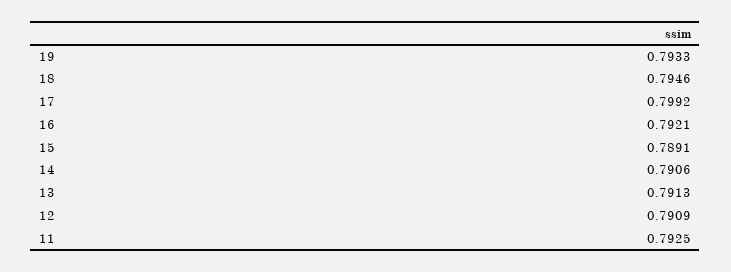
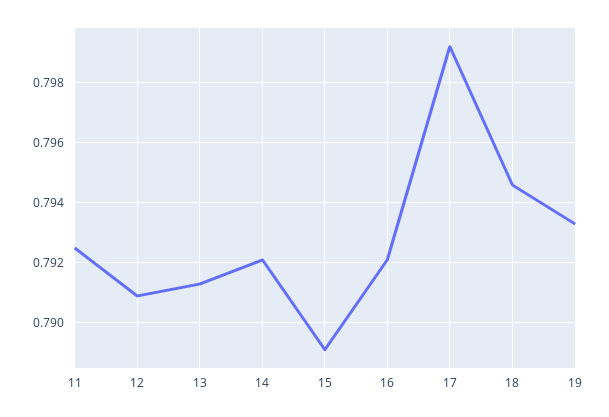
  {
    "19": 0.7933,
    "18": 0.7946,
    "17": 0.7992,
    "16": 0.7921,
    "15": 0.7891,
-   "14": 0.7906,
+   "14": 0.792,
    "13": 0.7913,
    "12": 0.7909,
    "11": 0.7925
  }

